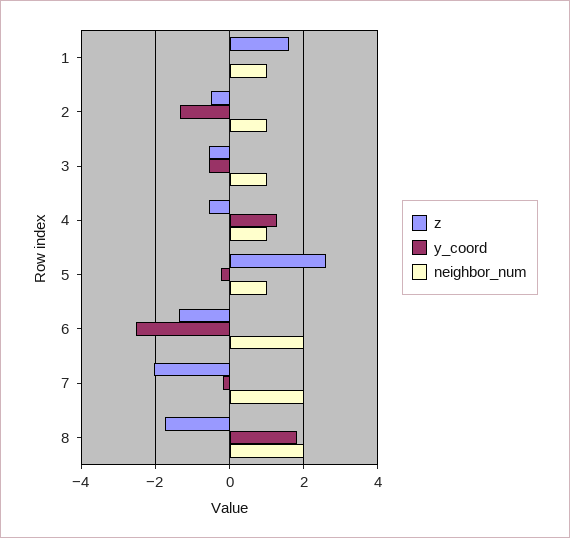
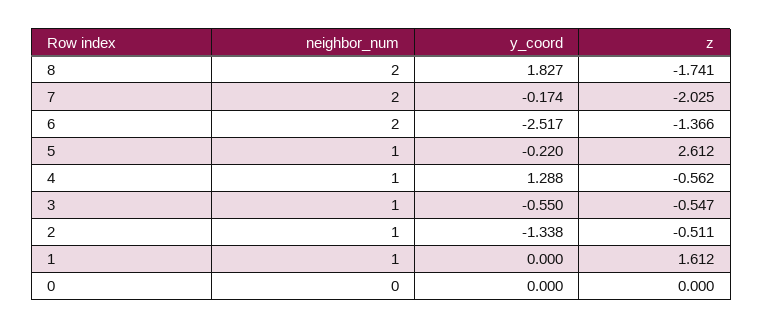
  {
    "z": {
      "1": 1.612,
      "2": -0.511,
      "3": -0.547,
      "4": -0.562,
      "5": 2.612,
      "6": -1.366,
      "7": -2.025,
-     "8": -1.741
+     "8": -1.741,
+     "0": 0
    },
    "y_coord": {
      "1": 0,
      "2": -1.338,
      "3": -0.55,
      "4": 1.288,
      "5": -0.22,
      "6": -2.517,
      "7": -0.174,
-     "8": 1.827
+     "8": 1.827,
+     "0": 0
    },
    "neighbor_num": {
      "1": 1,
      "2": 1,
      "3": 1,
      "4": 1,
      "5": 1,
      "6": 2,
      "7": 2,
-     "8": 2
+     "8": 2,
+     "0": 0
    }
  }

